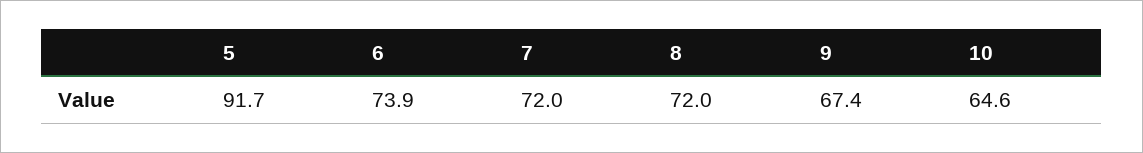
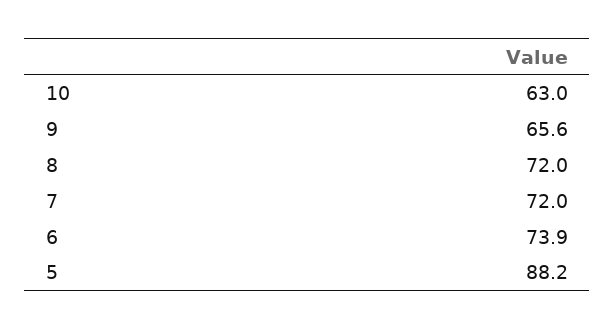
  {
-   "5": 91.7,
+   "5": 88.2,
    "6": 73.9,
    "7": 72,
    "8": 72,
-   "9": 67.4,
+   "9": 65.6,
-   "10": 64.6
+   "10": 63
  }

